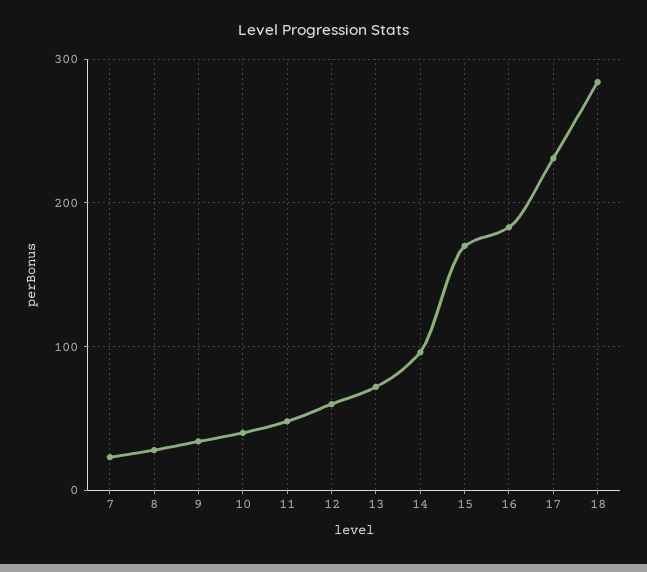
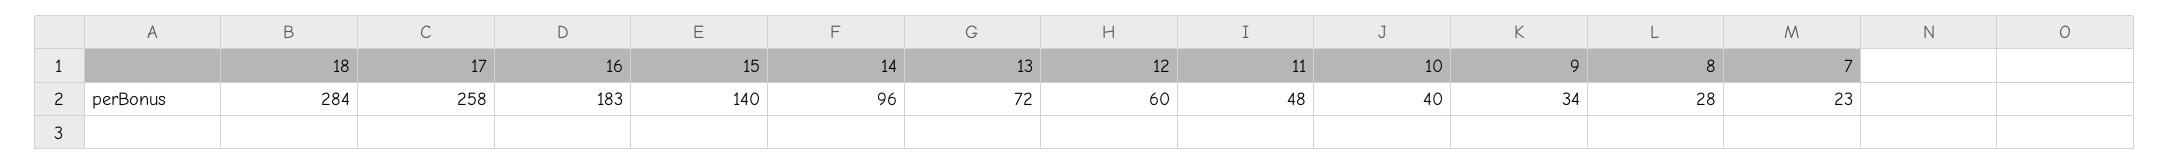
  {
    "7": 23,
    "8": 28,
    "9": 34,
    "10": 40,
    "11": 48,
    "12": 60,
    "13": 72,
    "14": 96,
-   "15": 170,
+   "15": 140,
    "16": 183,
-   "17": 230,
+   "17": 258,
    "18": 284
  }

